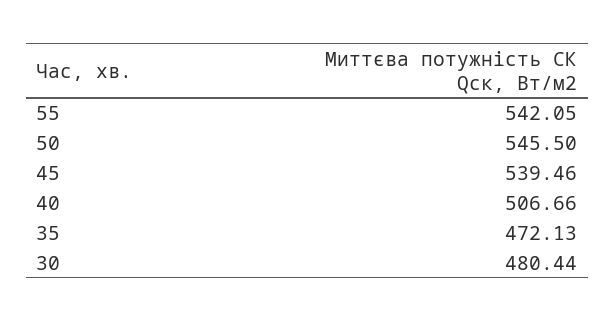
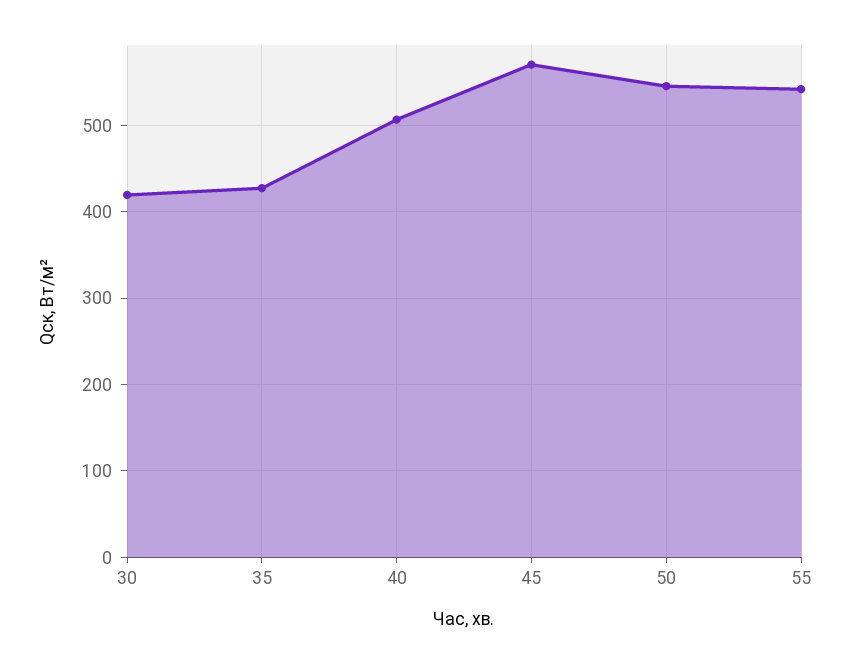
  {
    "55": 542.05,
    "50": 545.5,
-   "45": 539.46,
+   "45": 570,
    "40": 506.66,
-   "35": 472.13,
+   "35": 430,
-   "30": 480.44
+   "30": 420
  }

